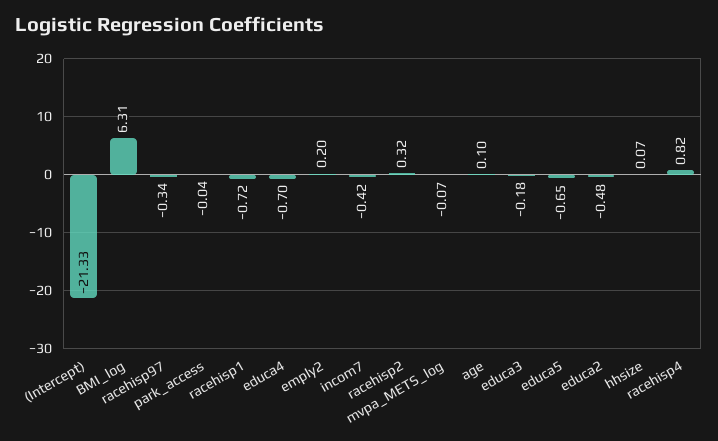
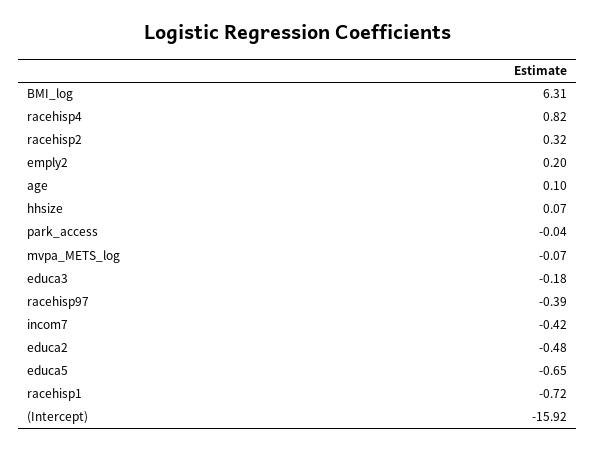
  {
-   "(Intercept)": -21.33,
+   "(Intercept)": -15.92,
    "BMI_log": 6.31,
-   "racehisp97": -0.34,
+   "racehisp97": -0.39,
    "park_access": -0.04,
    "racehisp1": -0.72,
-   "educa4": -0.7,
    "emply2": 0.2,
    "incom7": -0.42,
    "racehisp2": 0.32,
    "mvpa_METS_log": -0.07,
    "age": 0.1,
    "educa3": -0.18,
    "educa5": -0.65,
    "educa2": -0.48,
    "hhsize": 0.07,
    "racehisp4": 0.82
  }

